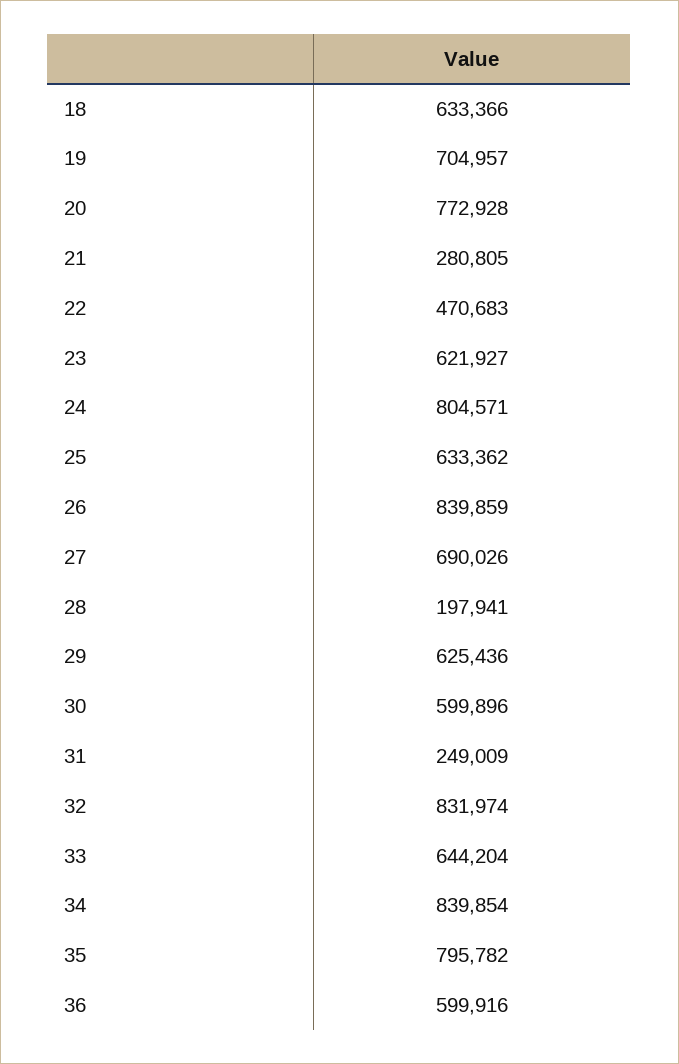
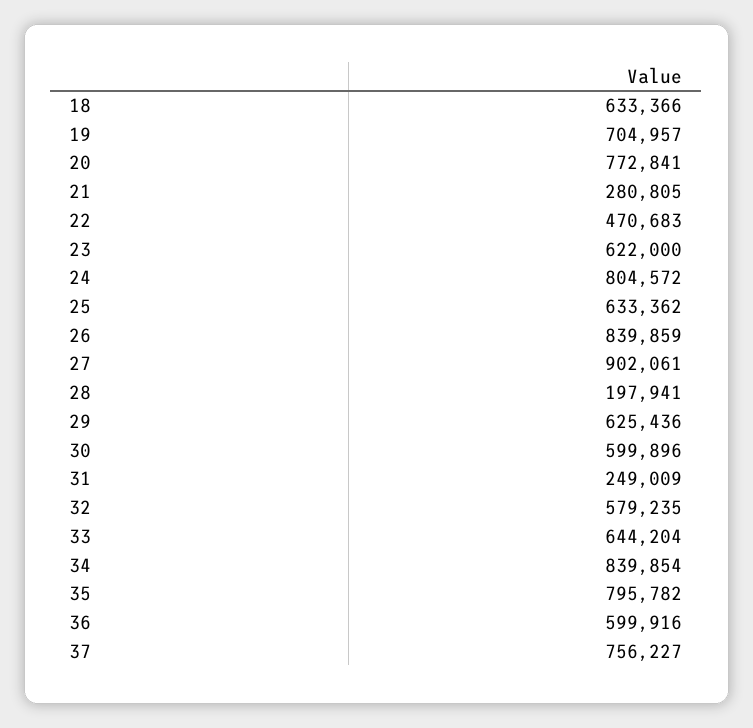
  {
    "18": 633366,
    "19": 704957,
-   "20": 772928,
+   "20": 772841,
    "21": 280805,
    "22": 470683,
-   "23": 621927,
+   "23": 622000,
-   "24": 804571,
+   "24": 804572,
    "25": 633362,
    "26": 839859,
-   "27": 690026,
+   "27": 902061,
    "28": 197941,
    "29": 625436,
    "30": 599896,
    "31": 249009,
-   "32": 831974,
+   "32": 579235,
    "33": 644204,
    "34": 839854,
    "35": 795782,
-   "36": 599916
+   "36": 599916,
+   "37": 756227
  }

